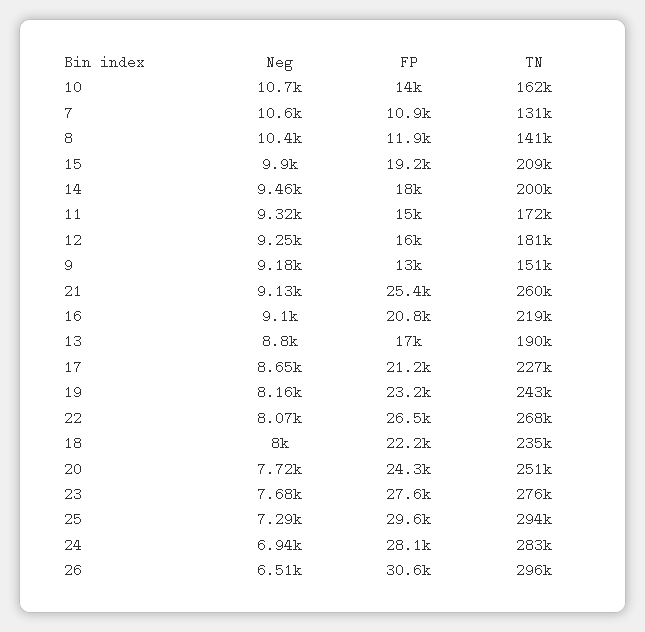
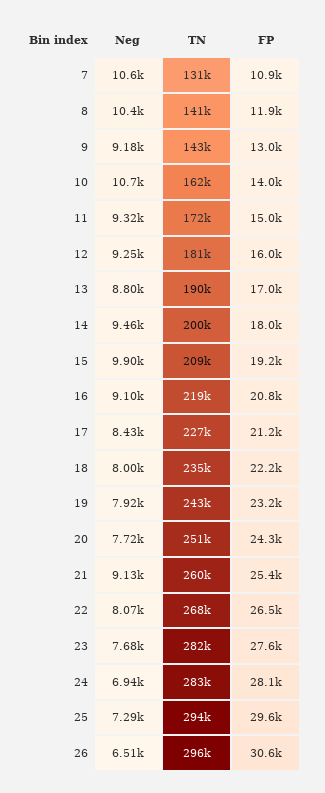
  {
    "Neg": {
      "10": 10700,
      "7": 10600,
      "8": 10400,
      "15": 9900,
      "14": 9460,
      "11": 9320,
      "12": 9250,
      "9": 9180,
      "21": 9130,
      "16": 9100,
      "13": 8800,
-     "17": 8650,
+     "17": 8430,
-     "19": 8160,
+     "19": 7920,
      "22": 8070,
      "18": 8000,
      "20": 7720,
      "23": 7680,
      "25": 7290,
      "24": 6940,
      "26": 6510
    },
    "FP": {
      "10": 14000,
      "7": 10900,
      "8": 11900,
      "15": 19200,
      "14": 18000,
      "11": 15000,
      "12": 16000,
      "9": 13000,
      "21": 25400,
      "16": 20800,
      "13": 17000,
      "17": 21200,
      "19": 23200,
      "22": 26500,
      "18": 22200,
      "20": 24300,
      "23": 27600,
      "25": 29600,
      "24": 28100,
      "26": 30600
    },
    "TN": {
      "10": 162000,
      "7": 131000,
      "8": 141000,
      "15": 209000,
      "14": 200000,
      "11": 172000,
      "12": 181000,
-     "9": 151000,
+     "9": 143000,
      "21": 260000,
      "16": 219000,
      "13": 190000,
      "17": 227000,
      "19": 243000,
      "22": 268000,
      "18": 235000,
      "20": 251000,
-     "23": 276000,
+     "23": 282000,
      "25": 294000,
      "24": 283000,
      "26": 296000
    }
  }

